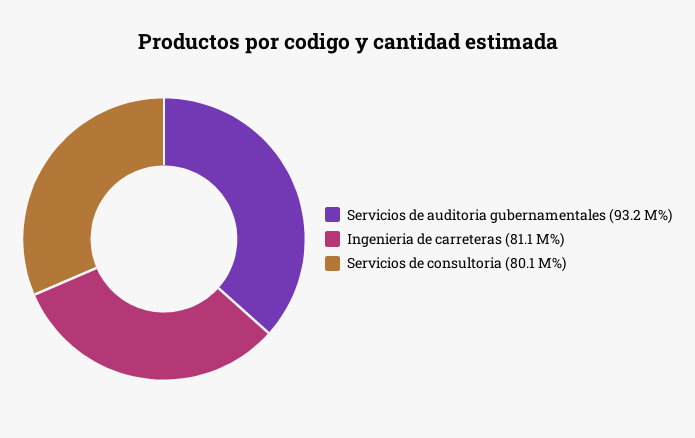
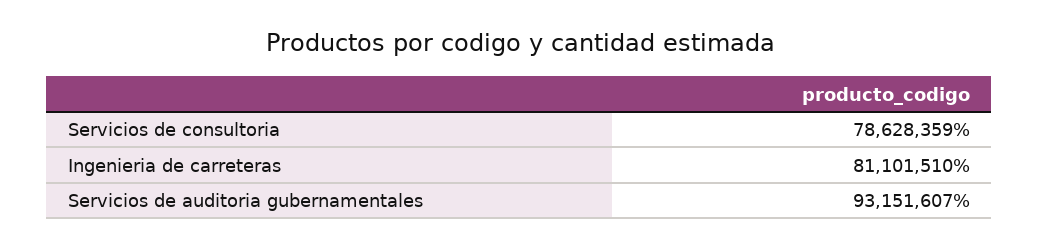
  {
    "Servicios de auditoria gubernamentales": 93151607,
    "Ingenieria de carreteras": 81101510,
-   "Servicios de consultoria": 80100000
+   "Servicios de consultoria": 78628359
  }

